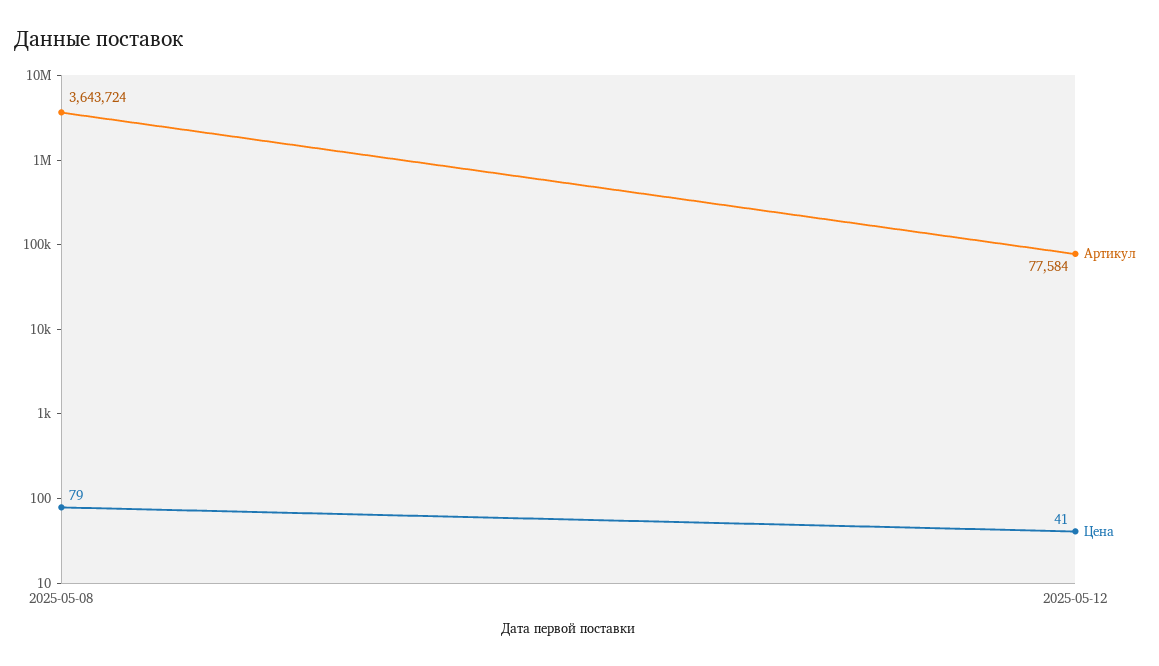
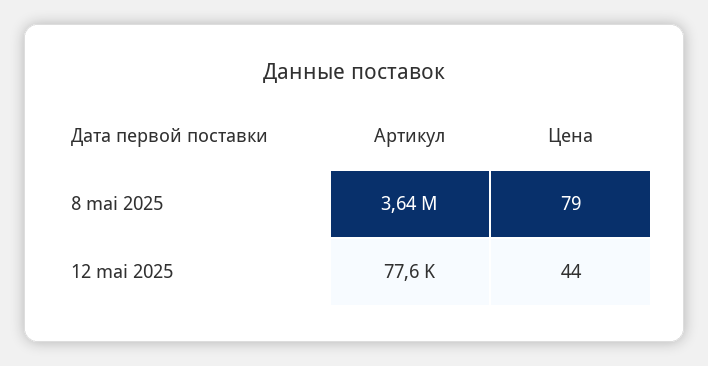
  {
    "Артикул": {
      "2025-05-08": 3643724,
      "2025-05-12": 77584
    },
    "Цена": {
      "2025-05-08": 79,
-     "2025-05-12": 41
+     "2025-05-12": 44
    }
  }

